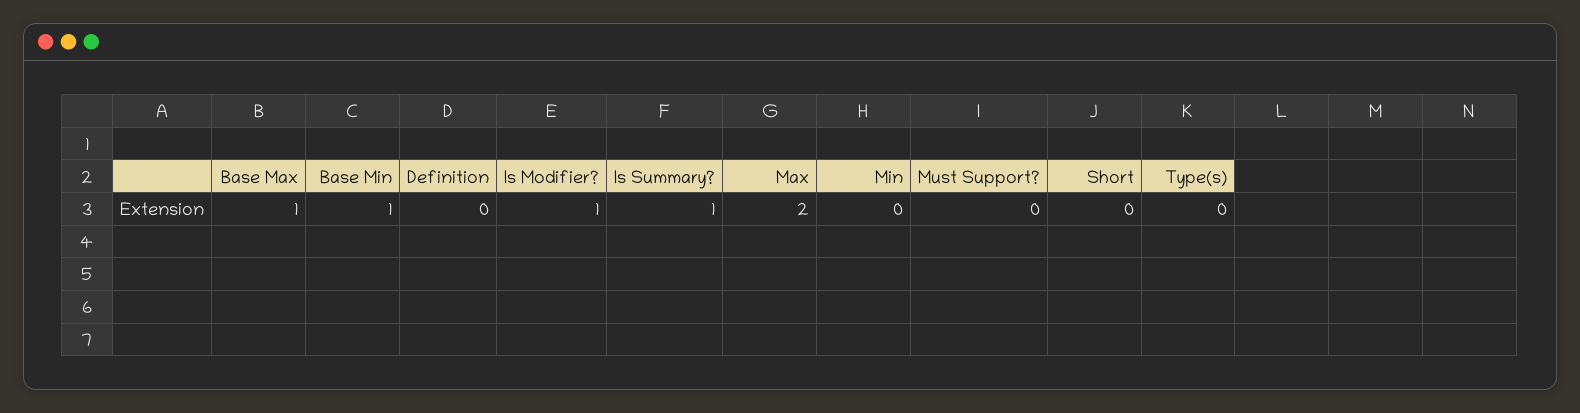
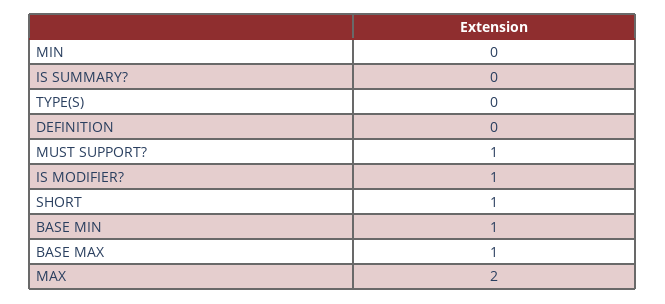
  {
    "Base Max": 1,
    "Base Min": 1,
    "Definition": 0,
    "Is Modifier?": 1,
-   "Is Summary?": 1,
+   "Is Summary?": 0,
    "Max": 2,
    "Min": 0,
-   "Must Support?": 0,
+   "Must Support?": 1,
-   "Short": 0,
+   "Short": 1,
    "Type(s)": 0
  }

